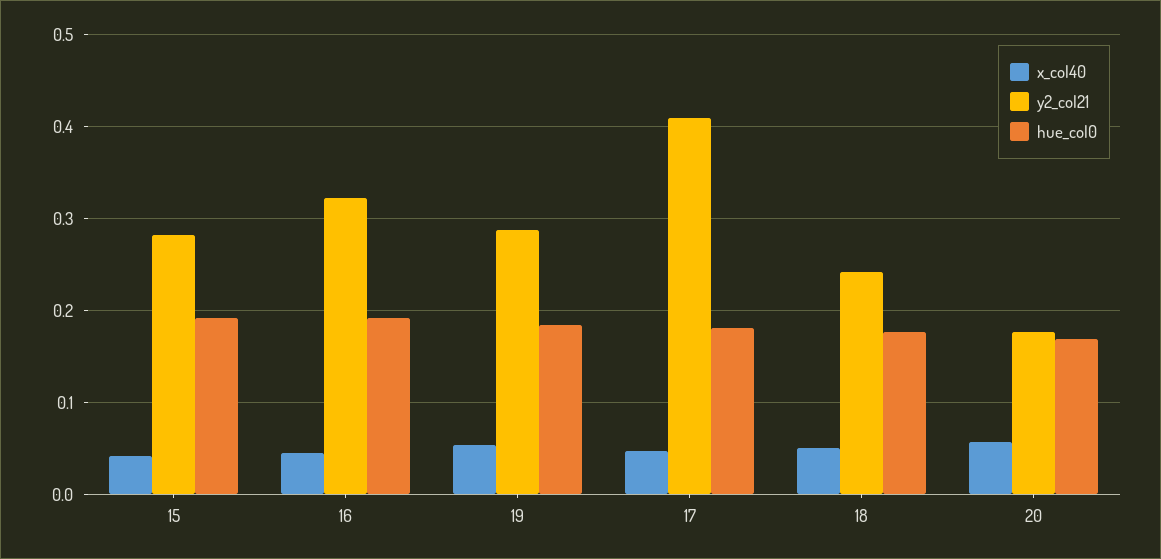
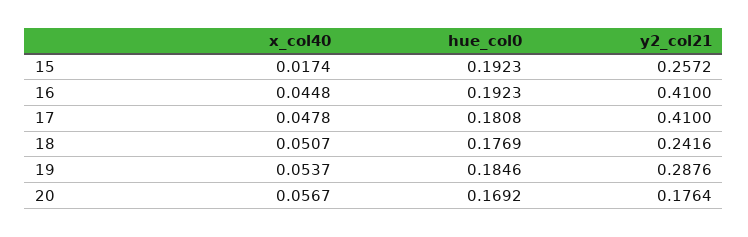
  {
    "x_col40": {
-     "15": 0.04,
+     "15": 0.0174,
      "16": 0.0448,
      "19": 0.0537,
      "17": 0.0478,
      "18": 0.0507,
      "20": 0.0567
    },
    "y2_col21": {
-     "15": 0.28,
+     "15": 0.2572,
-     "16": 0.32,
+     "16": 0.41,
      "19": 0.2876,
      "17": 0.41,
      "18": 0.2416,
      "20": 0.1764
    },
    "hue_col0": {
      "15": 0.1923,
      "16": 0.1923,
      "19": 0.1846,
      "17": 0.1808,
      "18": 0.1769,
      "20": 0.1692
    }
  }

